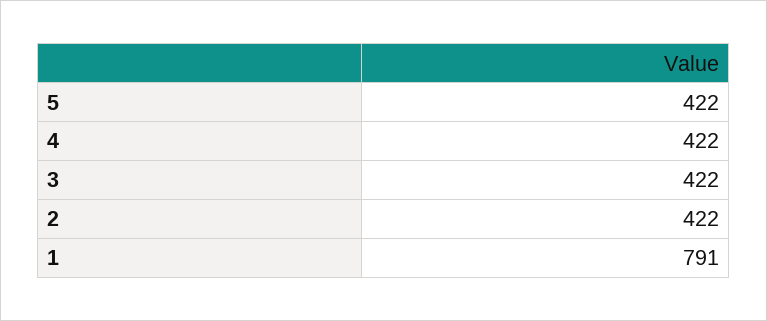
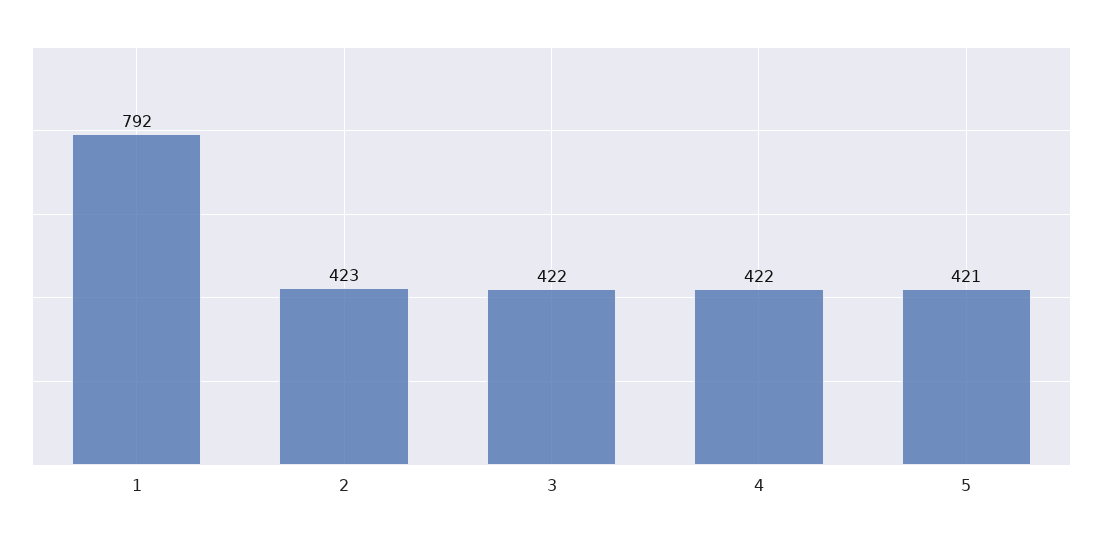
  {
-   "5": 422,
+   "5": 421,
    "4": 422,
    "3": 422,
-   "2": 422,
+   "2": 423,
-   "1": 791
+   "1": 792
  }

